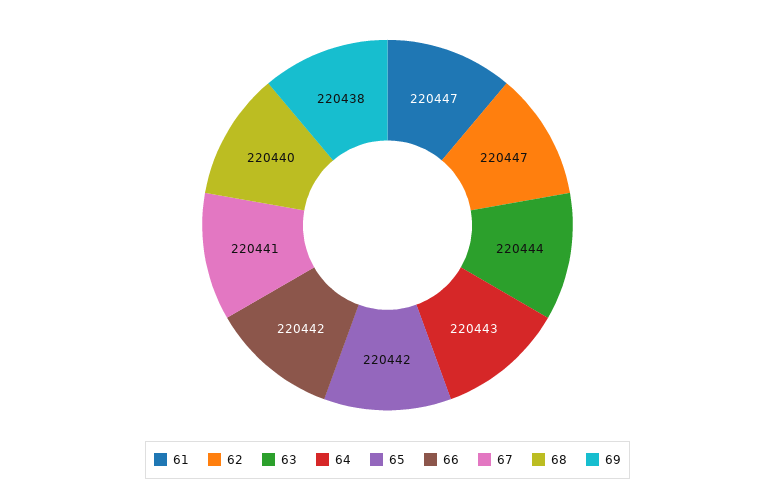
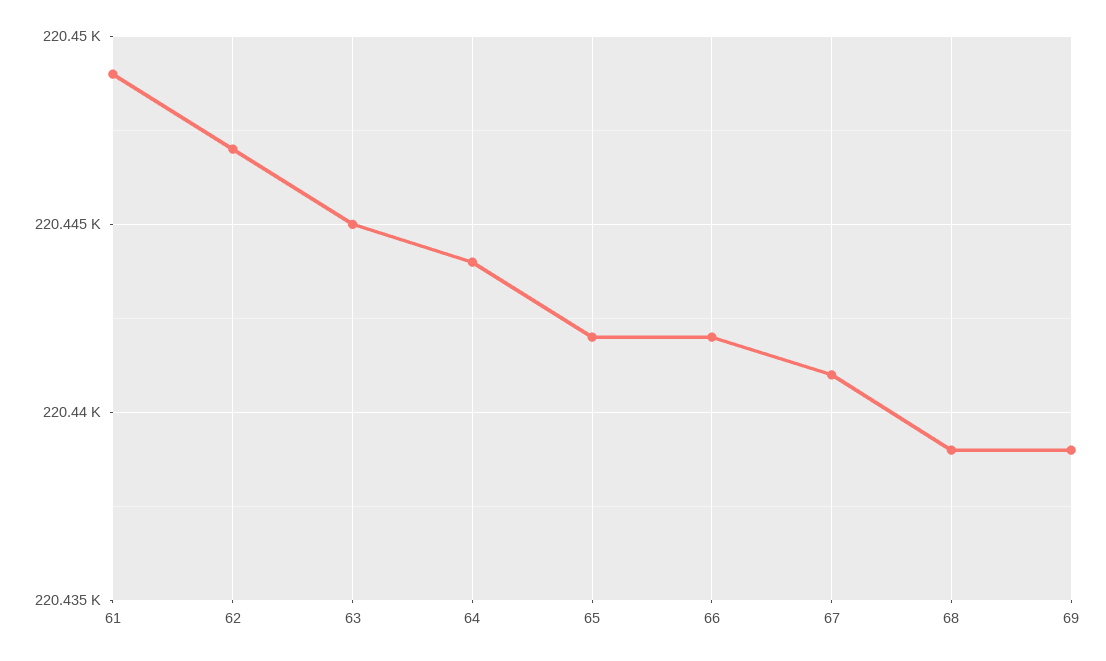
  {
-   "61": 220447,
+   "61": 220449,
    "62": 220447,
-   "63": 220444,
+   "63": 220445,
-   "64": 220443,
+   "64": 220444,
    "65": 220442,
    "66": 220442,
    "67": 220441,
-   "68": 220440,
+   "68": 220439,
-   "69": 220438
+   "69": 220439
  }

